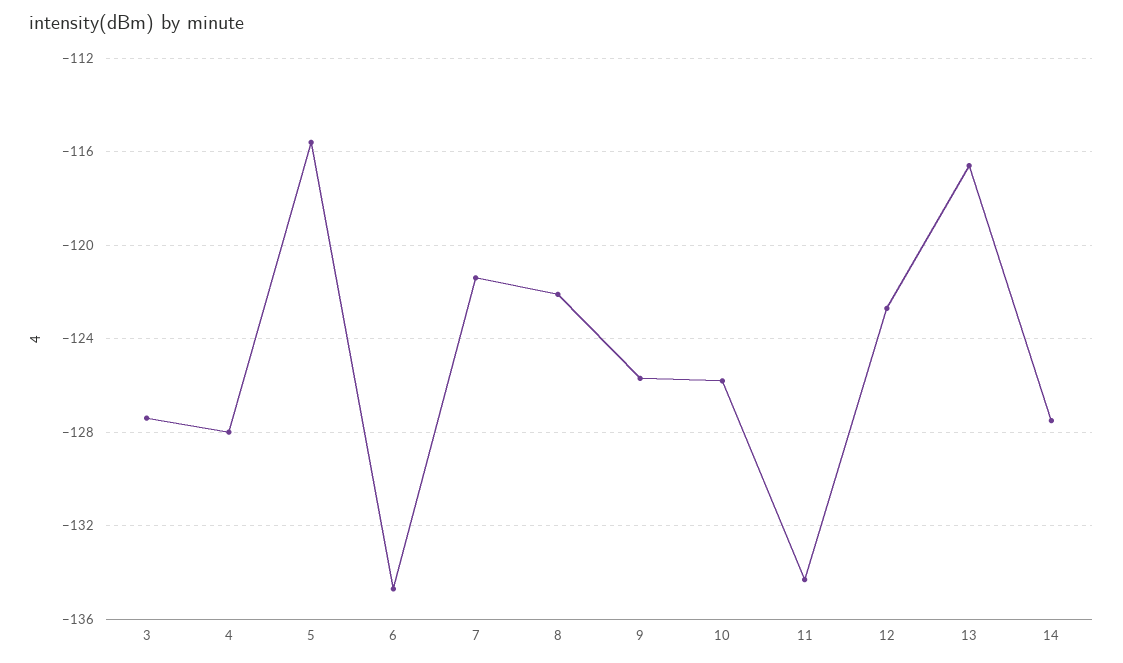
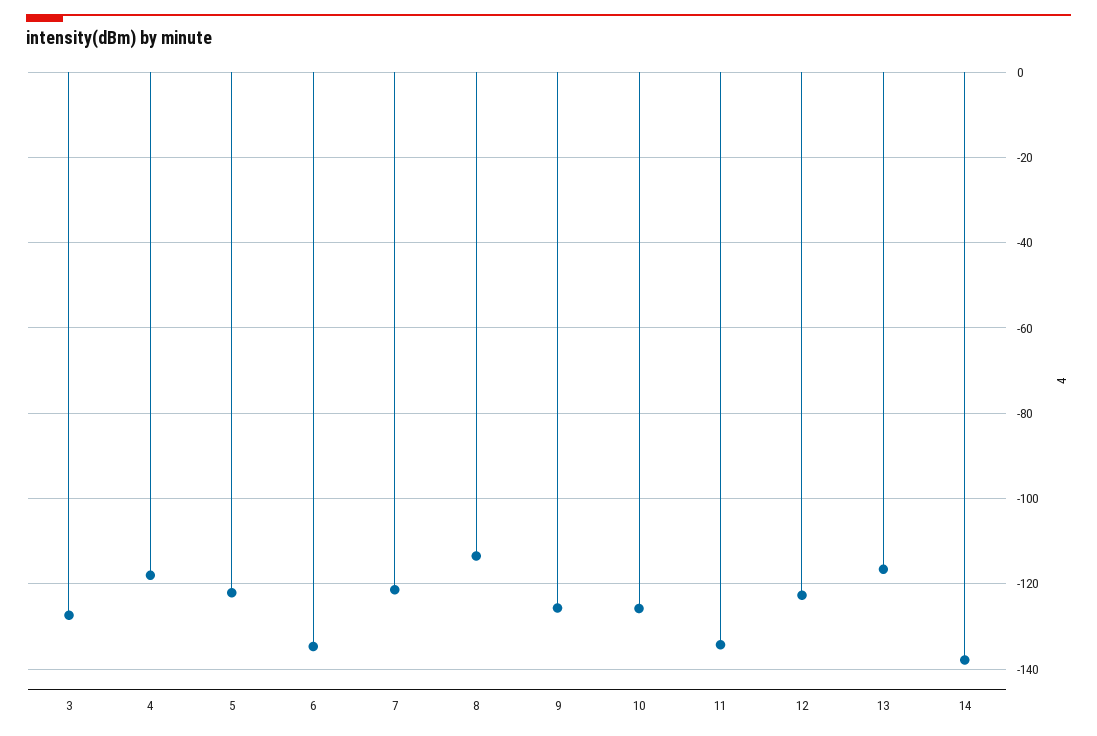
  {
    "3": -127.5,
-   "4": -128,
+   "4": -118,
-   "5": -115.5,
+   "5": -122,
    "6": -134.5,
    "7": -121.5,
-   "8": -122,
+   "8": -114,
    "9": -125.5,
    "10": -126,
    "11": -134.5,
    "12": -122.5,
    "13": -116.5,
-   "14": -127.5
+   "14": -138
  }

